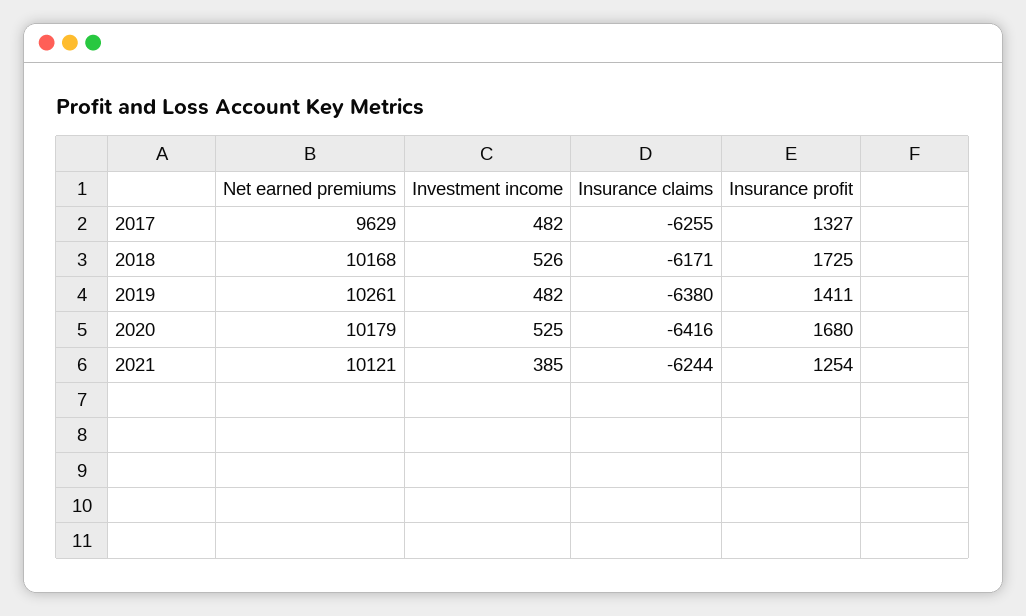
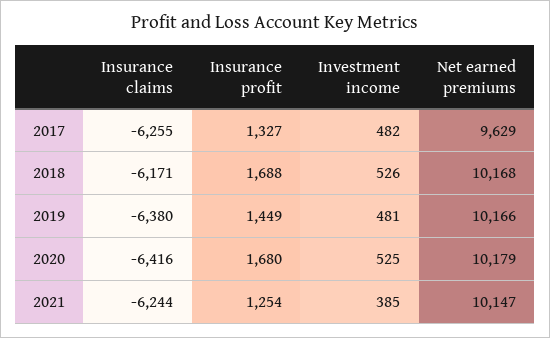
  {
    "Net earned premiums": {
      "2017": 9629,
      "2018": 10168,
-     "2019": 10261,
+     "2019": 10166,
      "2020": 10179,
-     "2021": 10121
+     "2021": 10147
    },
    "Investment income": {
      "2017": 482,
      "2018": 526,
-     "2019": 482,
+     "2019": 481,
      "2020": 525,
      "2021": 385
    },
    "Insurance claims": {
      "2017": -6255,
      "2018": -6171,
      "2019": -6380,
      "2020": -6416,
      "2021": -6244
    },
    "Insurance profit": {
      "2017": 1327,
-     "2018": 1725,
+     "2018": 1688,
-     "2019": 1411,
+     "2019": 1449,
      "2020": 1680,
      "2021": 1254
    }
  }

